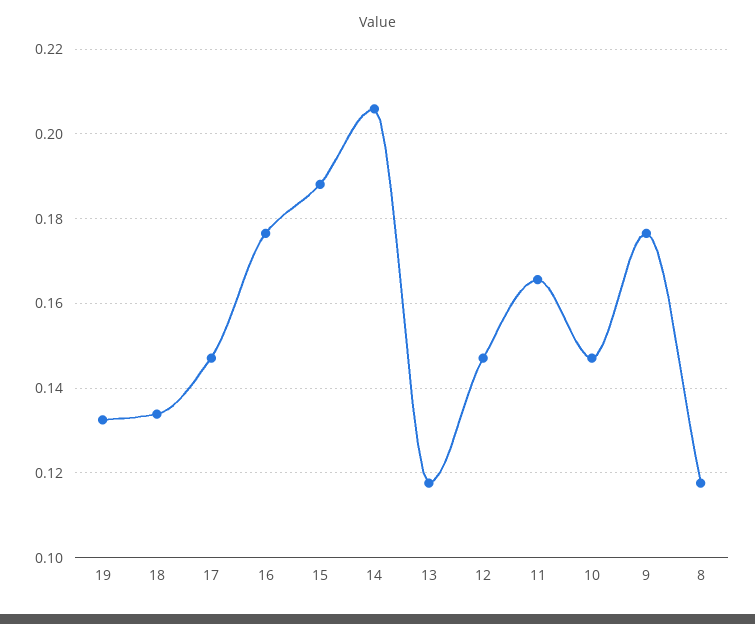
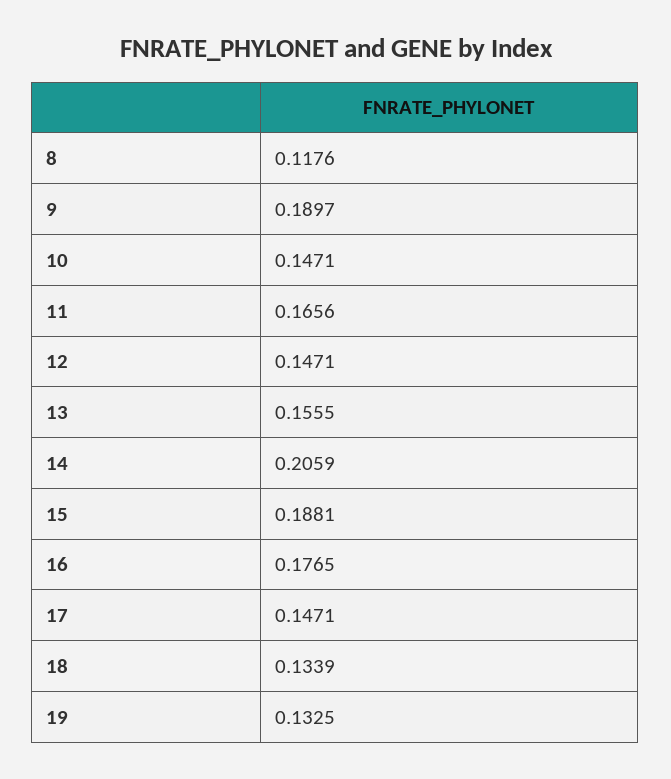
  {
    "19": 0.1325,
    "18": 0.1339,
    "17": 0.1471,
    "16": 0.1765,
    "15": 0.1881,
    "14": 0.2059,
-   "13": 0.118,
+   "13": 0.1555,
    "12": 0.1471,
    "11": 0.1656,
    "10": 0.1471,
-   "9": 0.176,
+   "9": 0.1897,
    "8": 0.1176
  }

